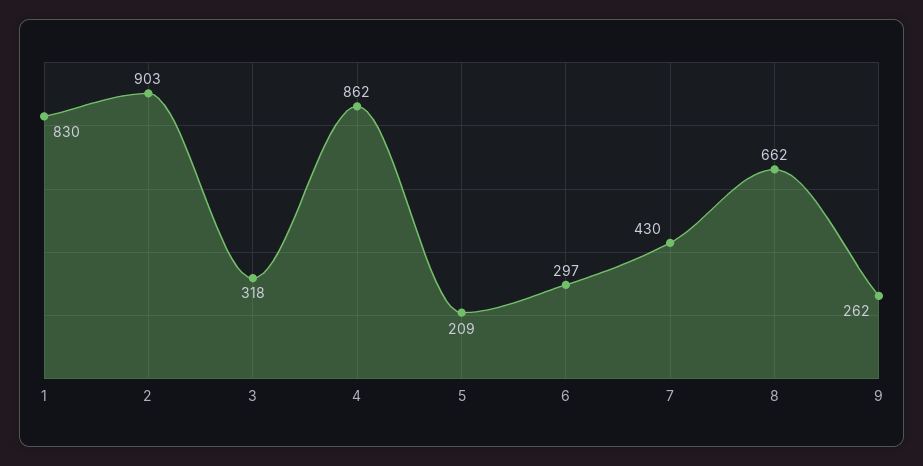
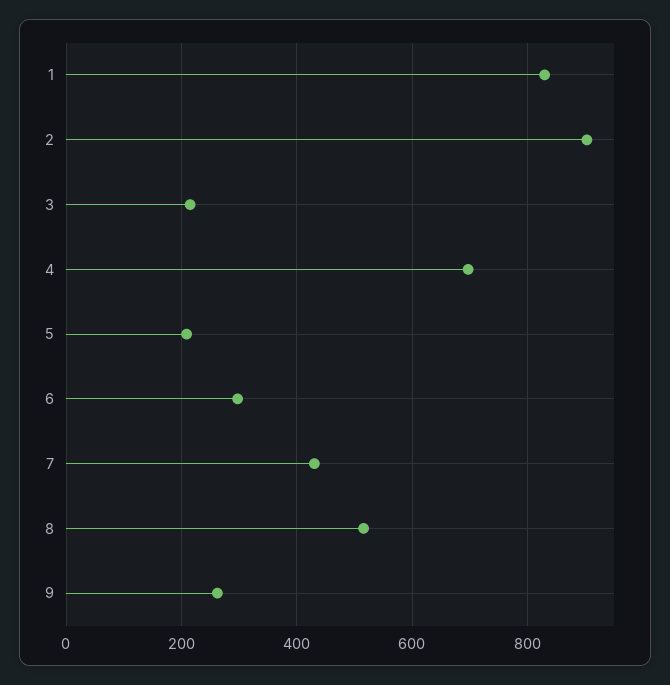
  {
    "1": 830,
    "2": 903,
-   "3": 318,
+   "3": 220,
-   "4": 862,
+   "4": 700,
    "5": 209,
    "6": 297,
    "7": 430,
-   "8": 662,
+   "8": 520,
    "9": 262
  }

